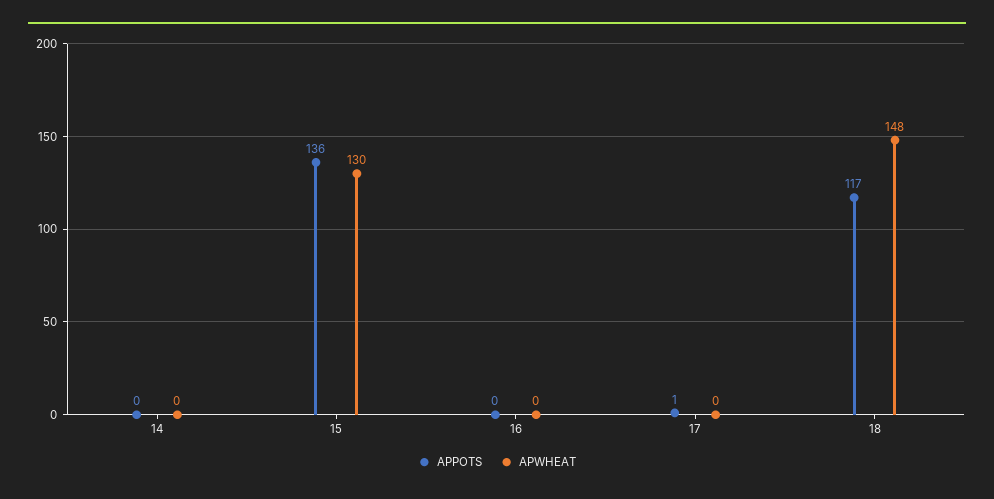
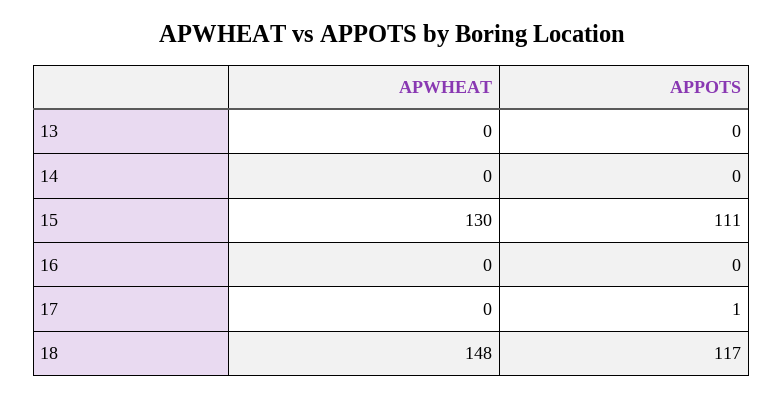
  {
    "APPOTS": {
      "14": 0,
-     "15": 136,
+     "15": 111,
      "16": 0,
      "17": 1,
-     "18": 117
+     "18": 117,
+     "13": 0
    },
    "APWHEAT": {
      "14": 0,
      "15": 130,
      "16": 0,
      "17": 0,
-     "18": 148
+     "18": 148,
+     "13": 0
    }
  }

